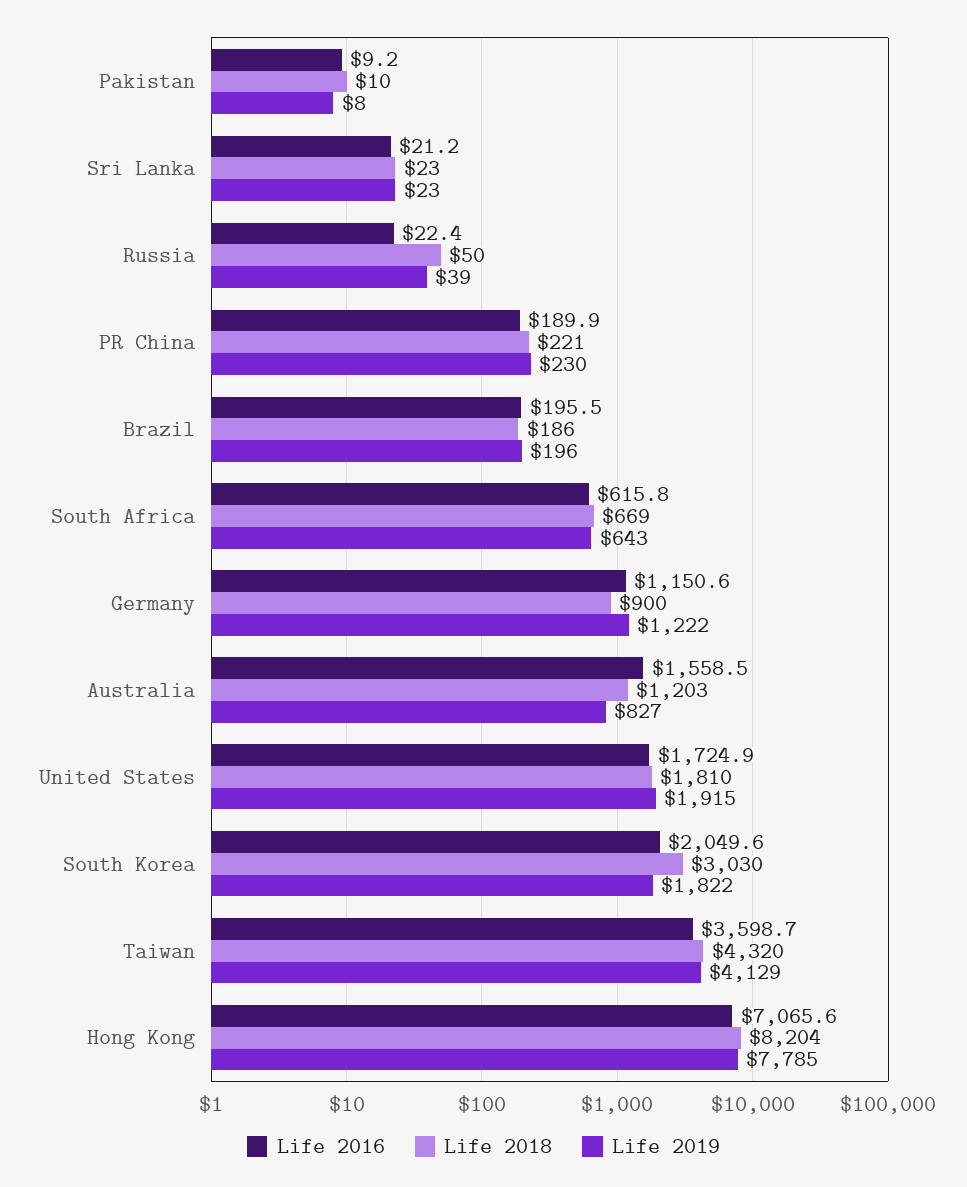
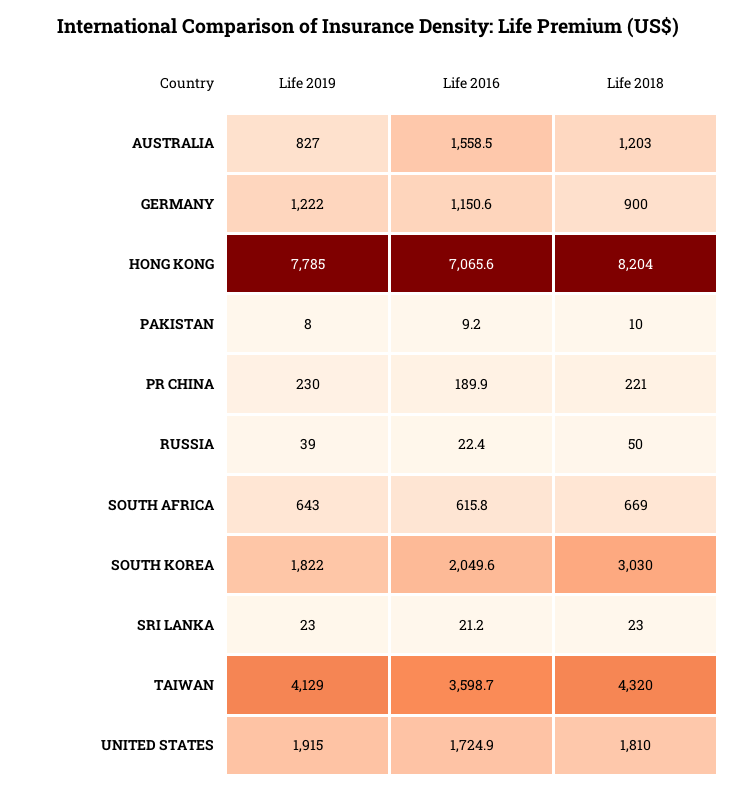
  {
    "Life 2016": {
      "Pakistan": 9.2,
      "Sri Lanka": 21.2,
      "Russia": 22.4,
      "PR China": 189.9,
-     "Brazil": 195.5,
      "South Africa": 615.8,
      "Germany": 1150.6,
      "Australia": 1558.5,
      "United States": 1724.9,
      "South Korea": 2049.6,
      "Taiwan": 3598.7,
      "Hong Kong": 7065.6
    },
    "Life 2018": {
      "Pakistan": 10,
      "Sri Lanka": 23,
      "Russia": 50,
      "PR China": 221,
-     "Brazil": 186,
      "South Africa": 669,
      "Germany": 900,
      "Australia": 1203,
      "United States": 1810,
      "South Korea": 3030,
      "Taiwan": 4320,
      "Hong Kong": 8204
    },
    "Life 2019": {
      "Pakistan": 8,
      "Sri Lanka": 23,
      "Russia": 39,
      "PR China": 230,
-     "Brazil": 196,
      "South Africa": 643,
      "Germany": 1222,
      "Australia": 827,
      "United States": 1915,
      "South Korea": 1822,
      "Taiwan": 4129,
      "Hong Kong": 7785
    }
  }

